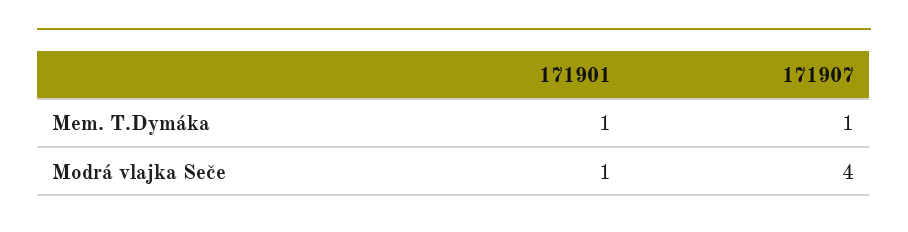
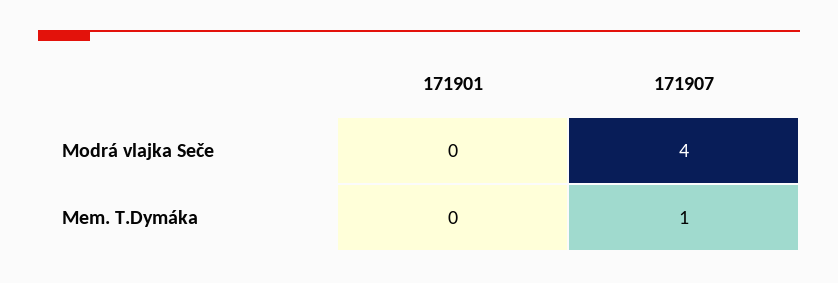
  {
    "171901": {
-     "Mem. T.Dymáka": 1,
+     "Mem. T.Dymáka": 0,
-     "Modrá vlajka Seče": 1
+     "Modrá vlajka Seče": 0
    },
    "171907": {
      "Mem. T.Dymáka": 1,
      "Modrá vlajka Seče": 4
    }
  }

